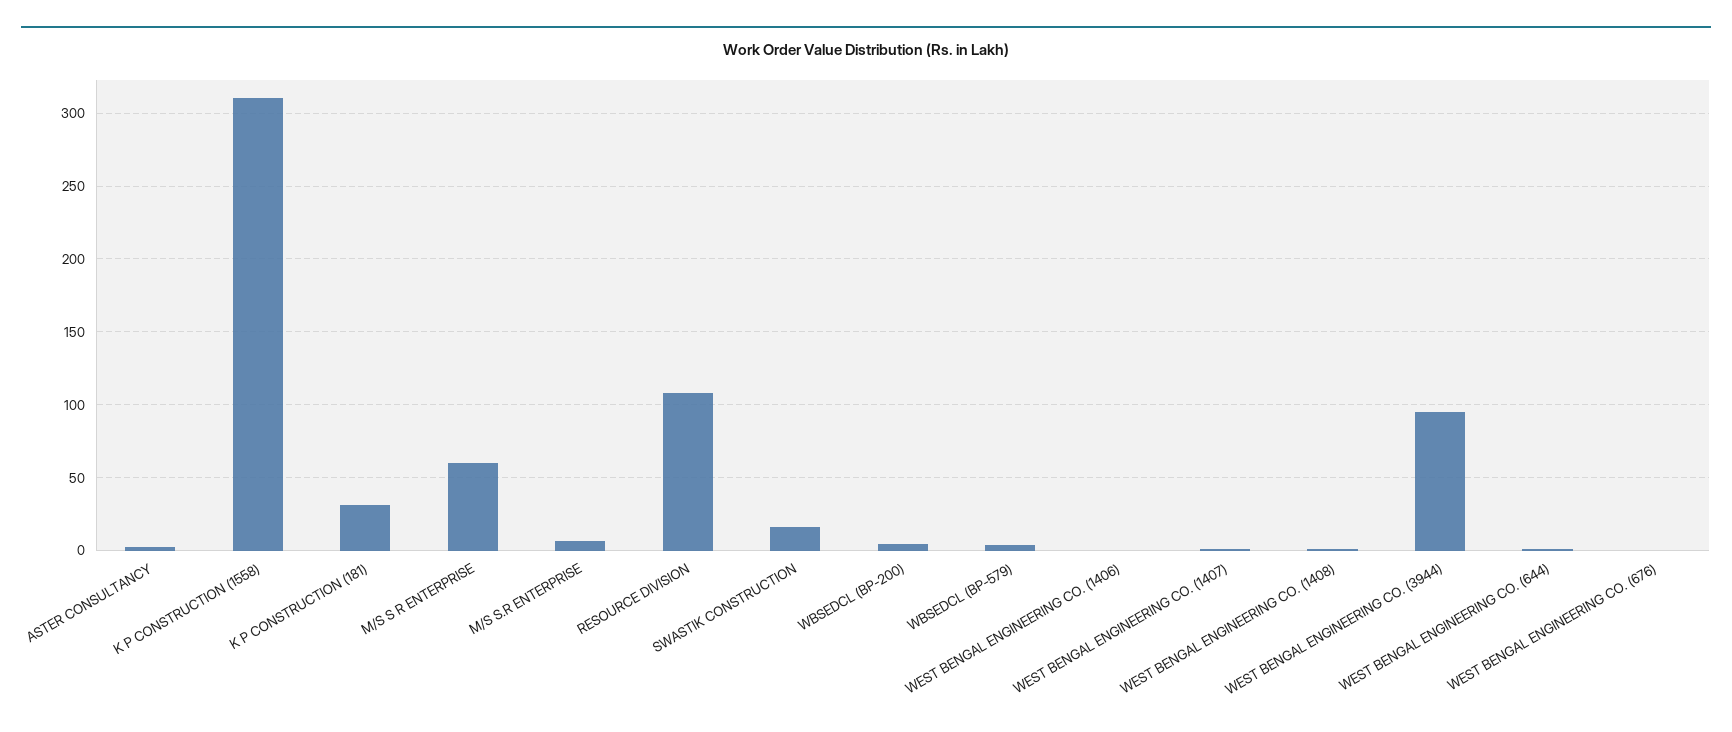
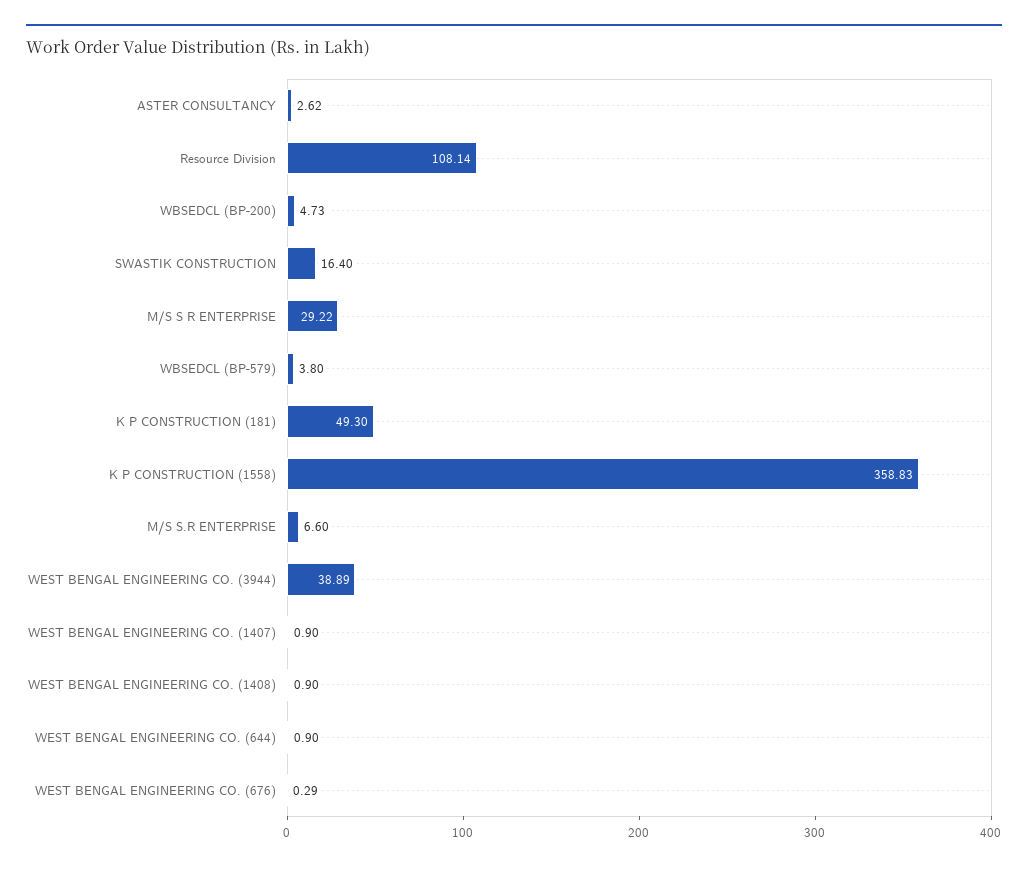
  {
    "ASTER CONSULTANCY": 2.62,
-   "K P CONSTRUCTION (1558)": 310,
+   "K P CONSTRUCTION (1558)": 358.83,
-   "K P CONSTRUCTION (181)": 30,
+   "K P CONSTRUCTION (181)": 49.3,
-   "M/S S R ENTERPRISE": 60,
+   "M/S S R ENTERPRISE": 29.22,
    "M/S S.R ENTERPRISE": 6.6,
    "RESOURCE DIVISION": 108.14,
    "SWASTIK CONSTRUCTION": 16.4,
    "WBSEDCL (BP-200)": 4.73,
    "WBSEDCL (BP-579)": 3.8,
-   "WEST BENGAL ENGINEERING CO. (1406)": 0,
    "WEST BENGAL ENGINEERING CO. (1407)": 0.9,
    "WEST BENGAL ENGINEERING CO. (1408)": 0.9,
-   "WEST BENGAL ENGINEERING CO. (3944)": 95,
+   "WEST BENGAL ENGINEERING CO. (3944)": 38.89,
    "WEST BENGAL ENGINEERING CO. (644)": 0.9,
    "WEST BENGAL ENGINEERING CO. (676)": 0.29
  }

